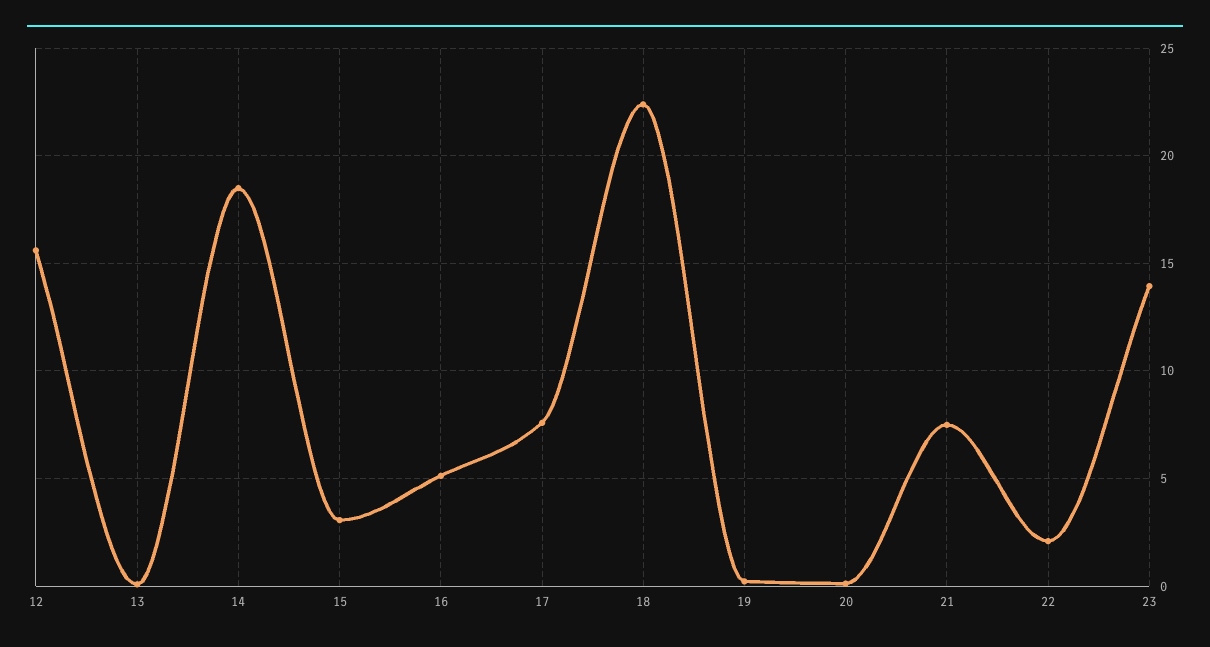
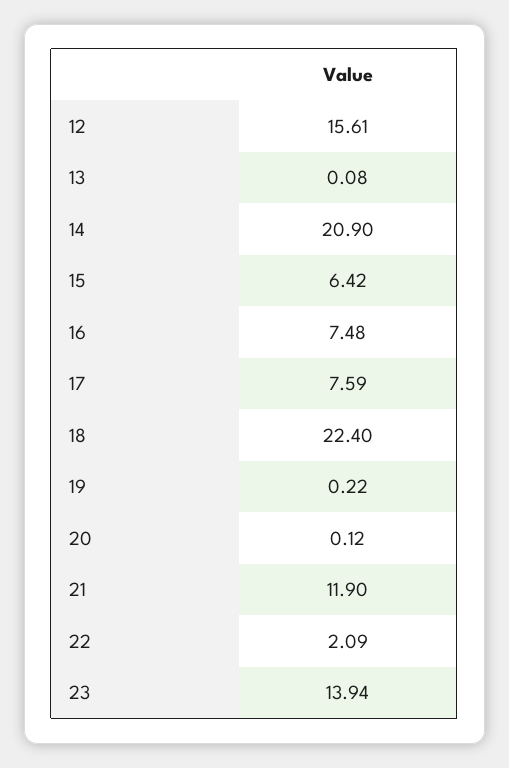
  {
    "12": 15.61,
    "13": 0.08,
-   "14": 18.5,
+   "14": 20.9,
-   "15": 3,
+   "15": 6.42,
-   "16": 5,
+   "16": 7.48,
    "17": 7.59,
    "18": 22.4,
    "19": 0.22,
    "20": 0.12,
-   "21": 7.5,
+   "21": 11.9,
    "22": 2.09,
    "23": 13.94
  }

